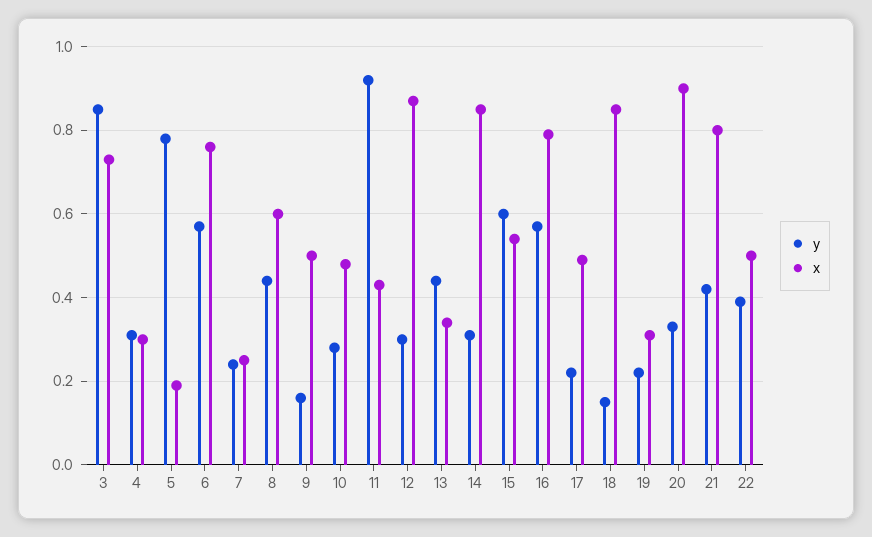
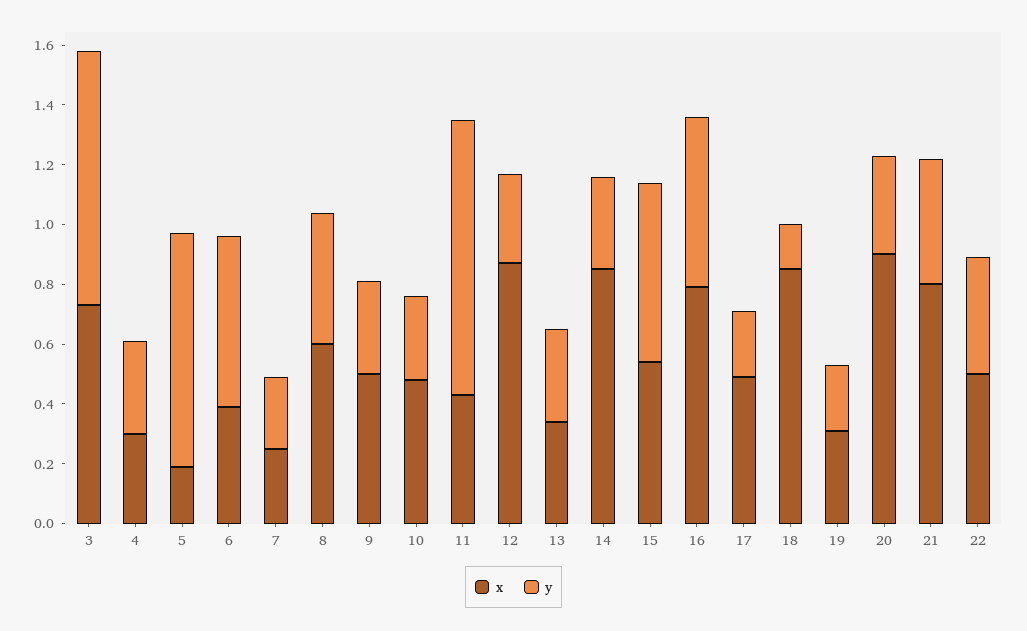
  {
    "y": {
      "3": 0.85,
      "4": 0.3,
      "5": 0.8,
      "6": 0.55,
      "7": 0.25,
      "8": 0.45,
-     "9": 0.15,
+     "9": 0.3,
      "10": 0.3,
      "11": 0.9,
      "12": 0.3,
-     "13": 0.45,
+     "13": 0.3,
      "14": 0.3,
      "15": 0.6,
      "16": 0.55,
      "17": 0.2,
      "18": 0.15,
      "19": 0.2,
      "20": 0.35,
      "21": 0.4,
      "22": 0.4
    },
    "x": {
      "3": 0.75,
      "4": 0.3,
      "5": 0.2,
-     "6": 0.75,
+     "6": 0.4,
      "7": 0.25,
      "8": 0.6,
      "9": 0.5,
      "10": 0.5,
      "11": 0.45,
      "12": 0.85,
      "13": 0.35,
      "14": 0.85,
      "15": 0.55,
      "16": 0.8,
      "17": 0.5,
      "18": 0.85,
      "19": 0.3,
      "20": 0.9,
      "21": 0.8,
      "22": 0.5
    }
  }

